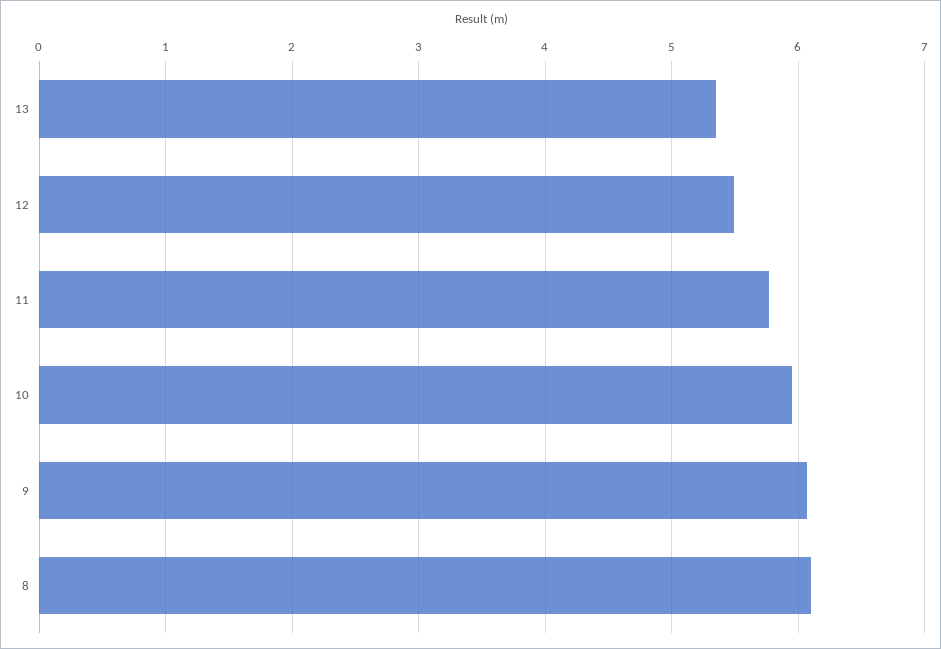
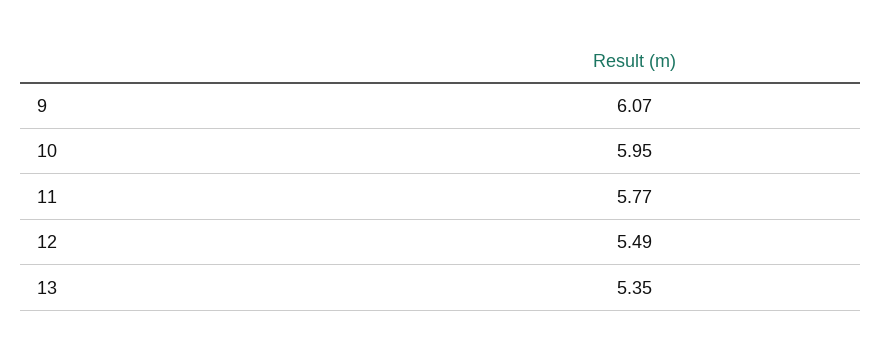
  {
    "13": 5.35,
    "12": 5.49,
    "11": 5.77,
    "10": 5.95,
-   "9": 6.07,
+   "9": 6.07
-   "8": 6.1
  }

